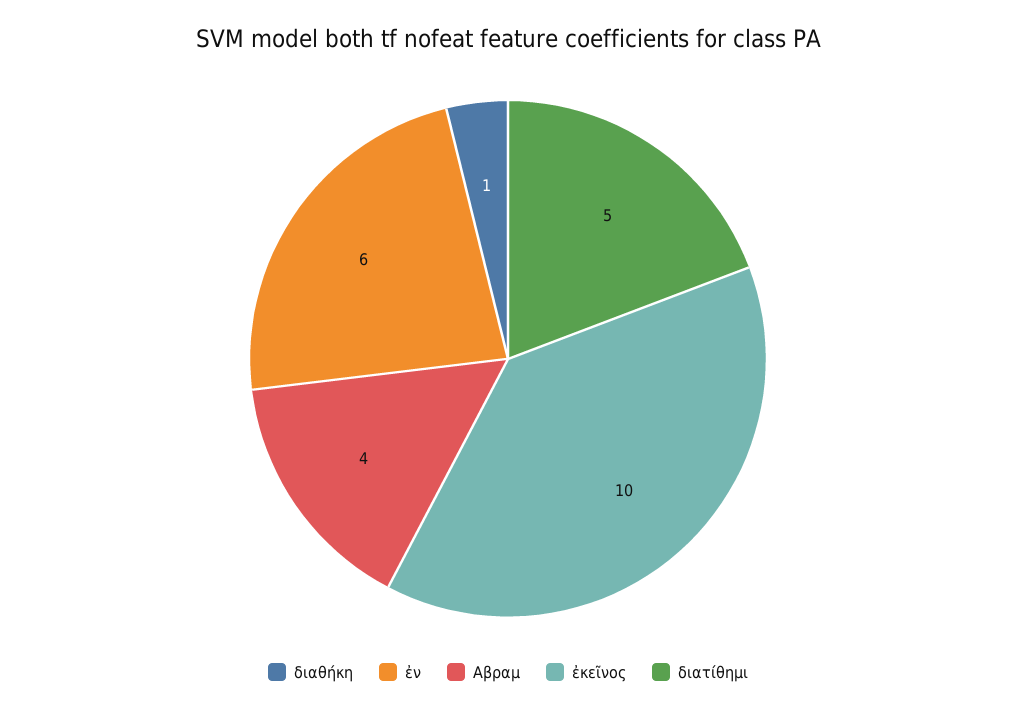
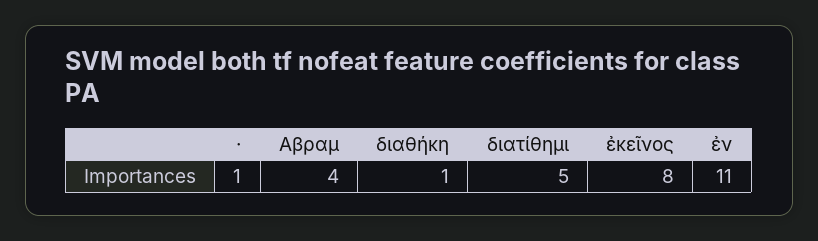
  {
    "διαθήκη": 1,
-   "ἐν": 6,
+   "ἐν": 11,
    "Αβραμ": 4,
-   "ἐκεῖνος": 10,
+   "ἐκεῖνος": 8,
-   "διατίθημι": 5
+   "διατίθημι": 5,
+   "·": 1
  }

